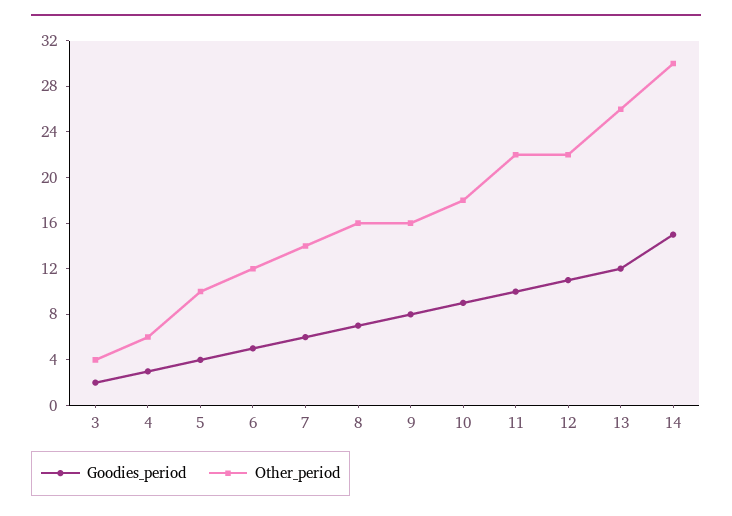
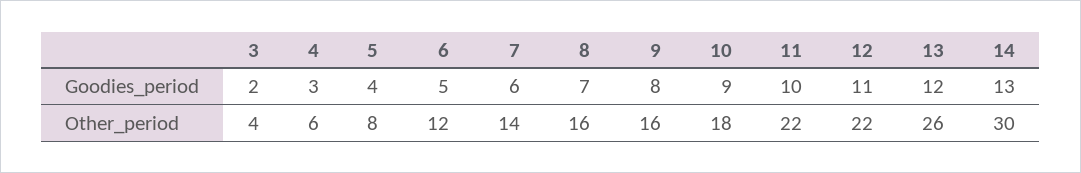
  {
    "Goodies_period": {
      "3": 2,
      "4": 3,
      "5": 4,
      "6": 5,
      "7": 6,
      "8": 7,
      "9": 8,
      "10": 9,
      "11": 10,
      "12": 11,
      "13": 12,
-     "14": 15
+     "14": 13
    },
    "Other_period": {
      "3": 4,
      "4": 6,
-     "5": 10,
+     "5": 8,
      "6": 12,
      "7": 14,
      "8": 16,
      "9": 16,
      "10": 18,
      "11": 22,
      "12": 22,
      "13": 26,
      "14": 30
    }
  }

